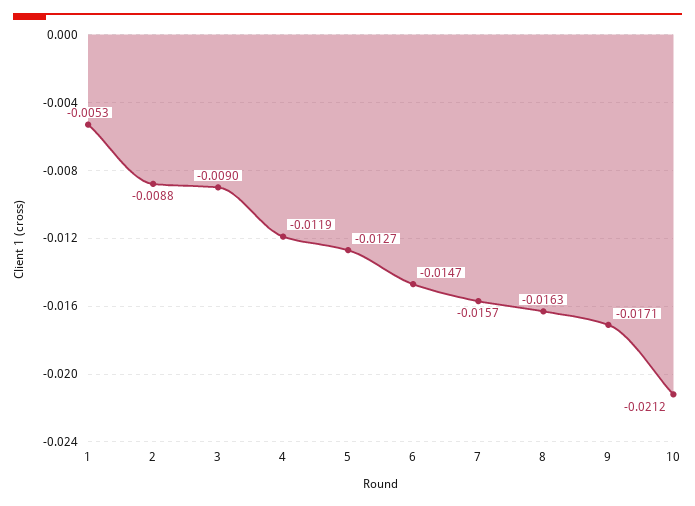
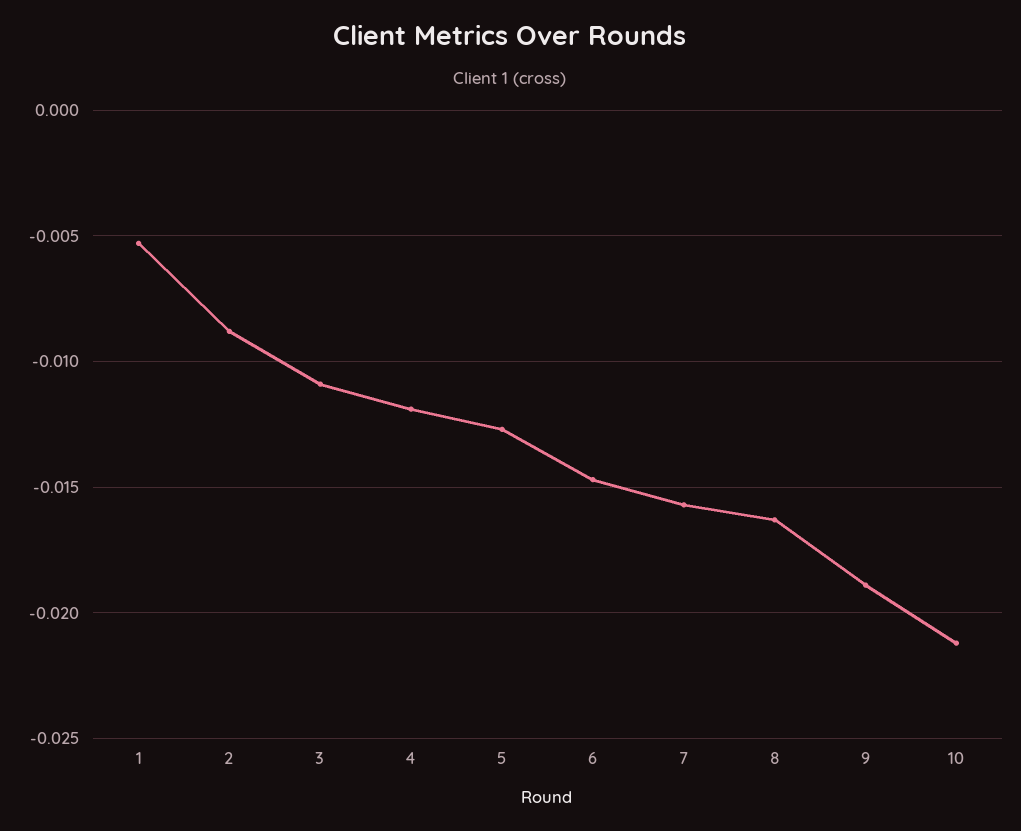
  {
    "1": -0.0053,
    "2": -0.0088,
-   "3": -0.009,
+   "3": -0.011,
    "4": -0.0119,
    "5": -0.0127,
    "6": -0.0147,
    "7": -0.0157,
    "8": -0.0163,
-   "9": -0.0171,
+   "9": -0.019,
    "10": -0.0212
  }

